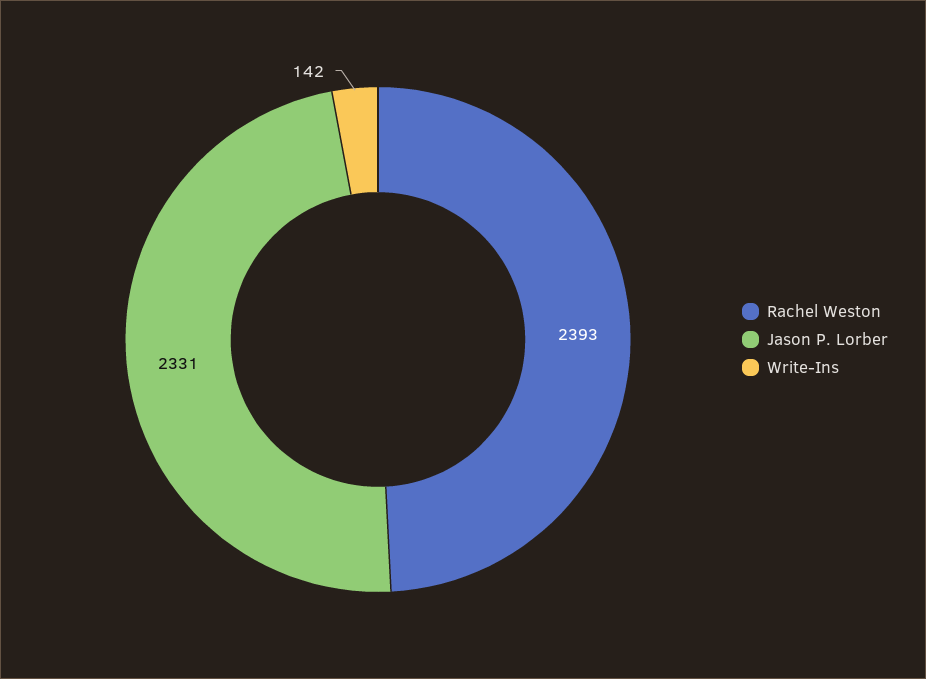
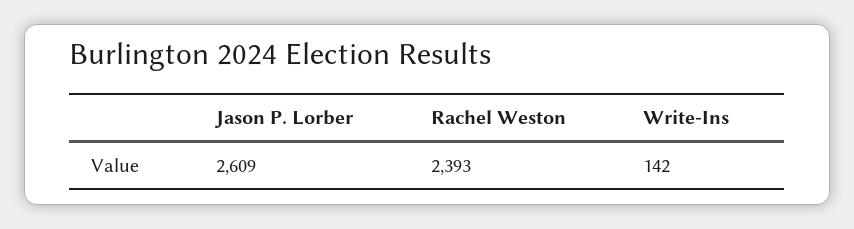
  {
    "Rachel Weston": 2393,
-   "Jason P. Lorber": 2331,
+   "Jason P. Lorber": 2609,
    "Write-Ins": 142
  }

